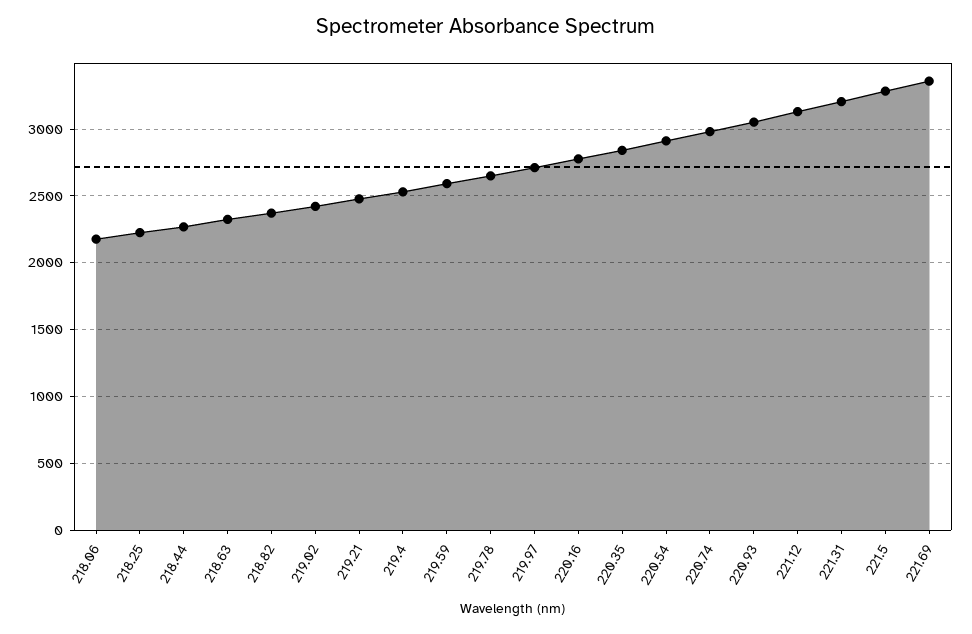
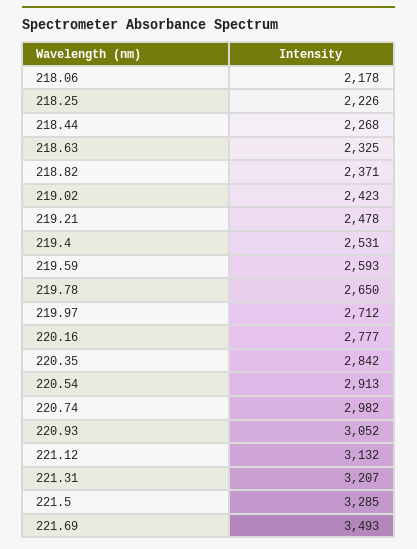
  {
    "218.06": 2178,
    "218.25": 2226,
    "218.44": 2268,
    "218.63": 2325,
    "218.82": 2371,
    "219.02": 2423,
    "219.21": 2478,
    "219.4": 2531,
    "219.59": 2593,
    "219.78": 2650,
    "219.97": 2712,
    "220.16": 2777,
    "220.35": 2842,
    "220.54": 2913,
    "220.74": 2982,
    "220.93": 3052,
    "221.12": 3132,
    "221.31": 3207,
    "221.5": 3285,
-   "221.69": 3350
+   "221.69": 3493
  }

